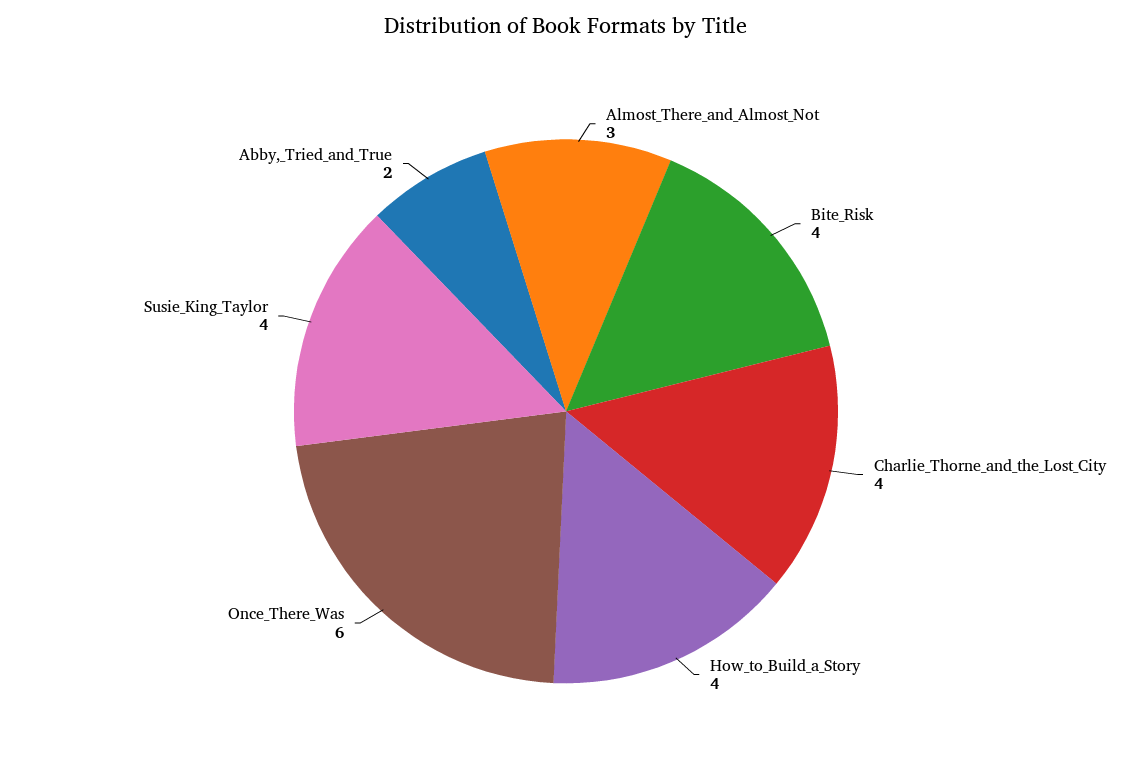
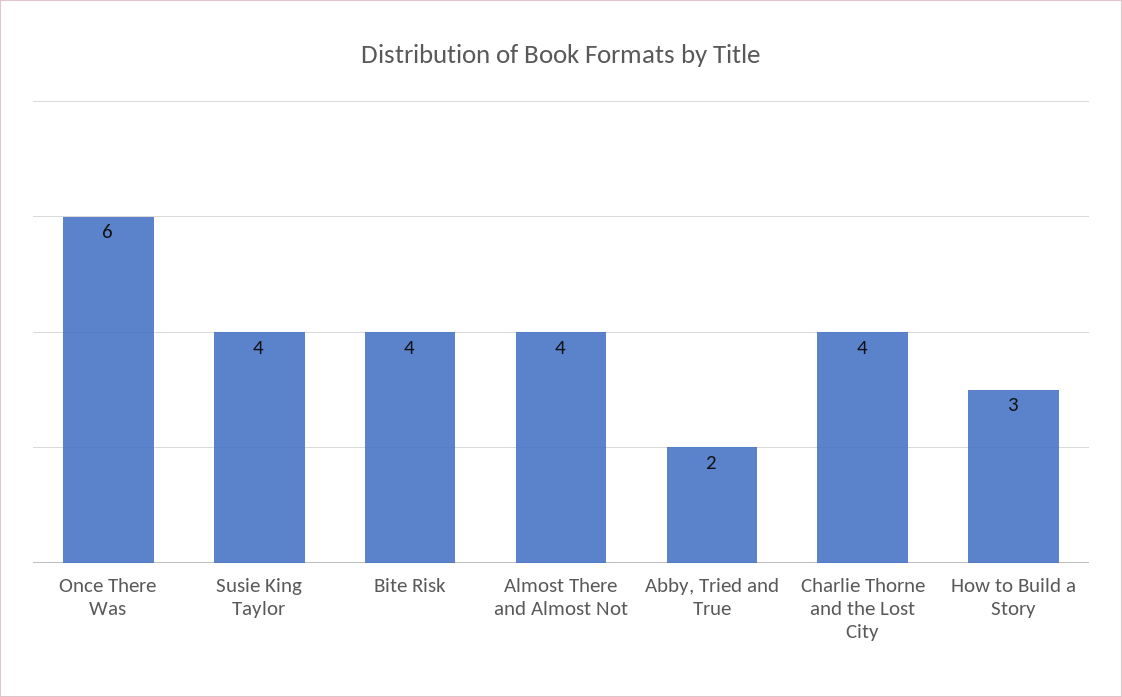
  {
-   "Almost_There_and_Almost_Not": 3,
+   "Almost_There_and_Almost_Not": 4,
    "Bite_Risk": 4,
    "Charlie_Thorne_and_the_Lost_City": 4,
-   "How_to_Build_a_Story": 4,
+   "How_to_Build_a_Story": 3,
    "Once_There_Was": 6,
    "Susie_King_Taylor": 4,
    "Abby,_Tried_and_True": 2
  }

